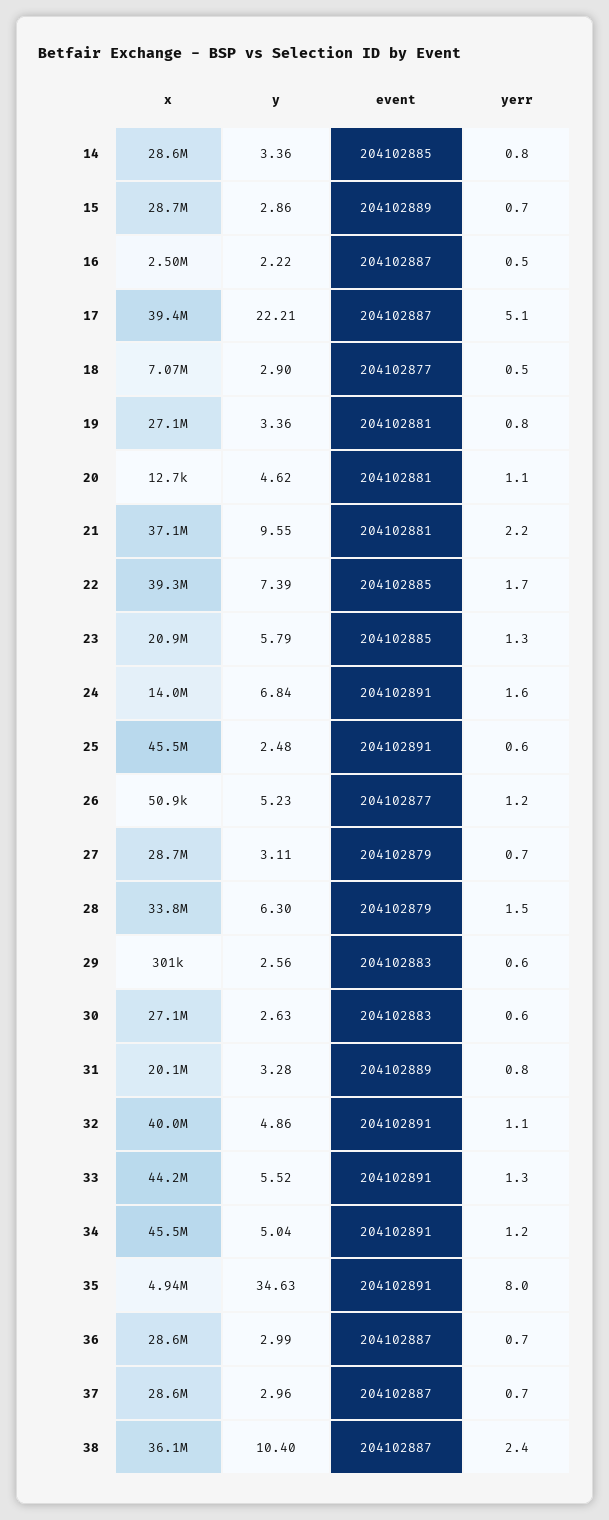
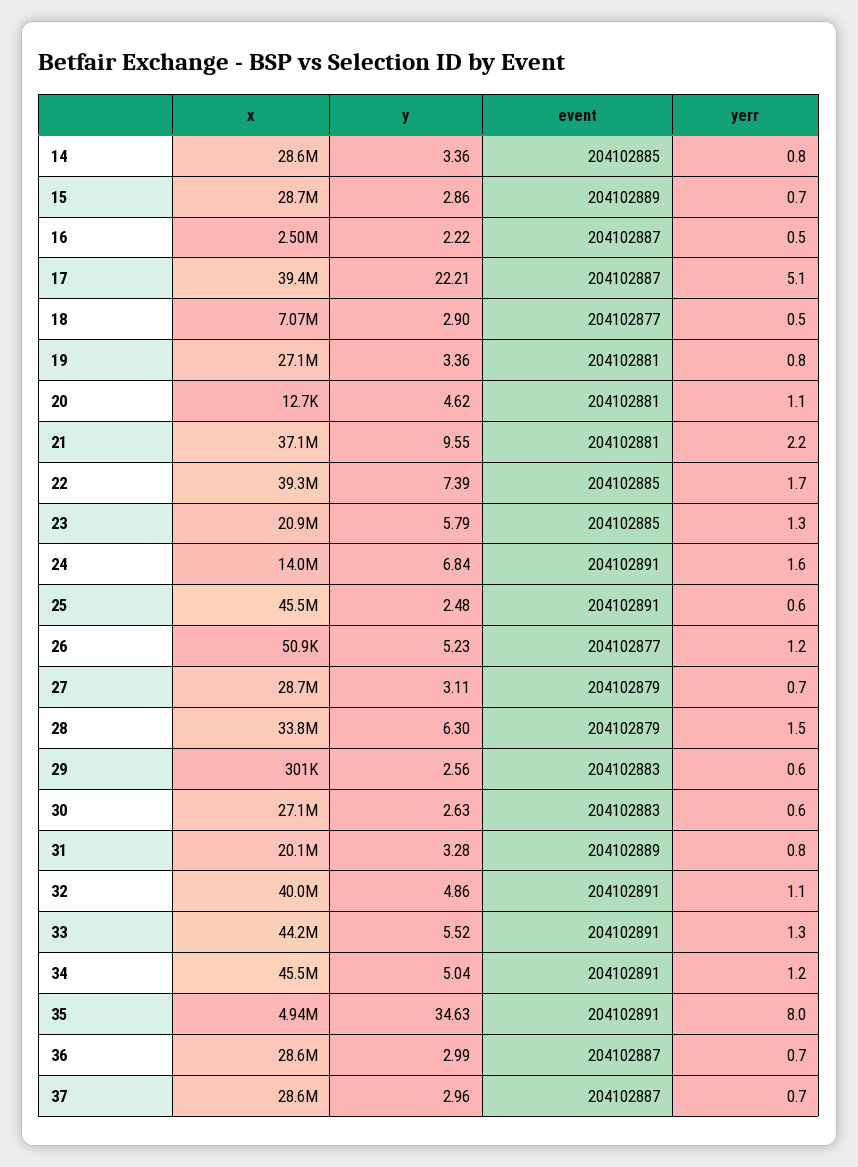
  {
    "x": {
      "14": 28600000,
      "15": 28700000,
      "16": 2500000,
      "17": 39400000,
      "18": 7070000,
      "19": 27100000,
      "20": 12700,
      "21": 37100000,
      "22": 39300000,
      "23": 20900000,
      "24": 14000000,
      "25": 45500000,
      "26": 50900,
      "27": 28700000,
      "28": 33800000,
      "29": 301000,
      "30": 27100000,
      "31": 20100000,
      "32": 40000000,
      "33": 44200000,
      "34": 45500000,
      "35": 4940000,
      "36": 28600000,
-     "37": 28600000,
+     "37": 28600000
-     "38": 36100000
    },
    "y": {
      "14": 3.36,
      "15": 2.86,
      "16": 2.22,
      "17": 22.21,
      "18": 2.9,
      "19": 3.36,
      "20": 4.62,
      "21": 9.55,
      "22": 7.39,
      "23": 5.79,
      "24": 6.84,
      "25": 2.48,
      "26": 5.23,
      "27": 3.11,
      "28": 6.3,
      "29": 2.56,
      "30": 2.63,
      "31": 3.28,
      "32": 4.86,
      "33": 5.52,
      "34": 5.04,
      "35": 34.63,
      "36": 2.99,
-     "37": 2.96,
+     "37": 2.96
-     "38": 10.4
    },
    "event": {
      "14": 204102885,
      "15": 204102889,
      "16": 204102887,
      "17": 204102887,
      "18": 204102877,
      "19": 204102881,
      "20": 204102881,
      "21": 204102881,
      "22": 204102885,
      "23": 204102885,
      "24": 204102891,
      "25": 204102891,
      "26": 204102877,
      "27": 204102879,
      "28": 204102879,
      "29": 204102883,
      "30": 204102883,
      "31": 204102889,
      "32": 204102891,
      "33": 204102891,
      "34": 204102891,
      "35": 204102891,
      "36": 204102887,
-     "37": 204102887,
+     "37": 204102887
-     "38": 204102887
    },
    "yerr": {
      "14": 0.8,
      "15": 0.7,
      "16": 0.5,
      "17": 5.1,
      "18": 0.5,
      "19": 0.8,
      "20": 1.1,
      "21": 2.2,
      "22": 1.7,
      "23": 1.3,
      "24": 1.6,
      "25": 0.6,
      "26": 1.2,
      "27": 0.7,
      "28": 1.5,
      "29": 0.6,
      "30": 0.6,
      "31": 0.8,
      "32": 1.1,
      "33": 1.3,
      "34": 1.2,
      "35": 8,
      "36": 0.7,
-     "37": 0.7,
+     "37": 0.7
-     "38": 2.4
    }
  }

